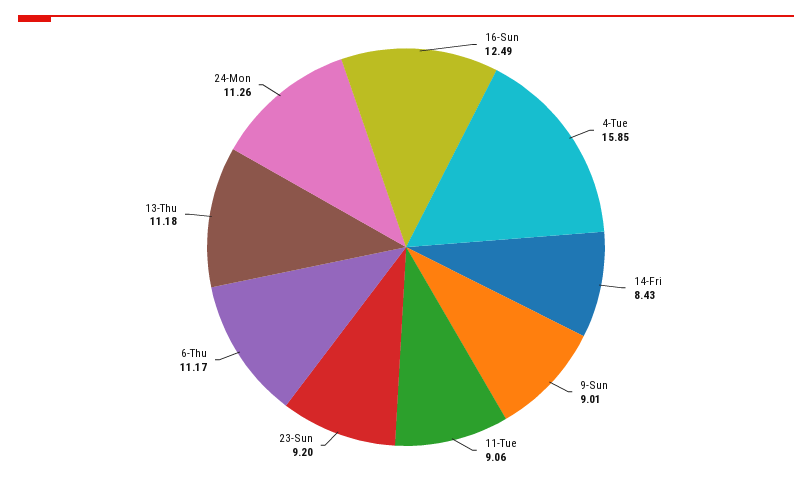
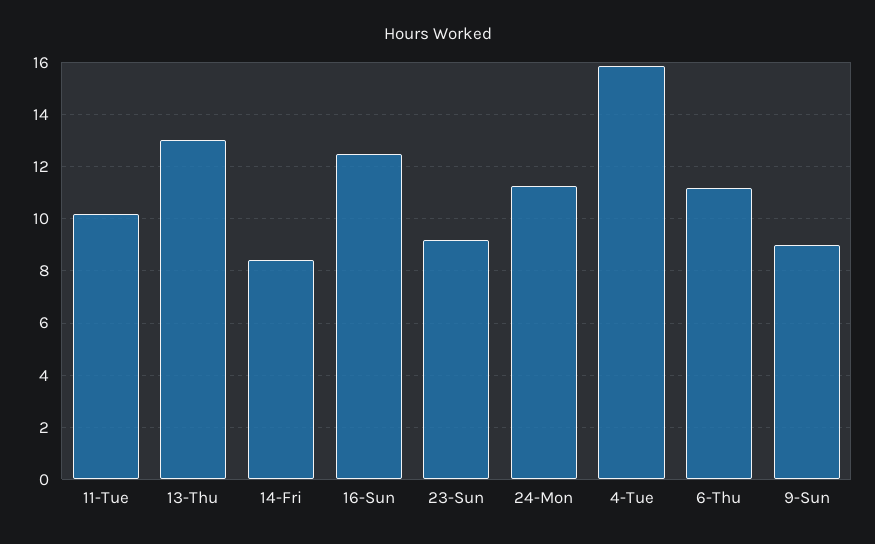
  {
    "16-Sun": 12.49,
    "4-Tue": 15.85,
    "14-Fri": 8.43,
    "9-Sun": 9.01,
-   "11-Tue": 9.06,
+   "11-Tue": 10.25,
    "23-Sun": 9.2,
    "6-Thu": 11.17,
-   "13-Thu": 11.18,
+   "13-Thu": 13,
    "24-Mon": 11.26
  }

